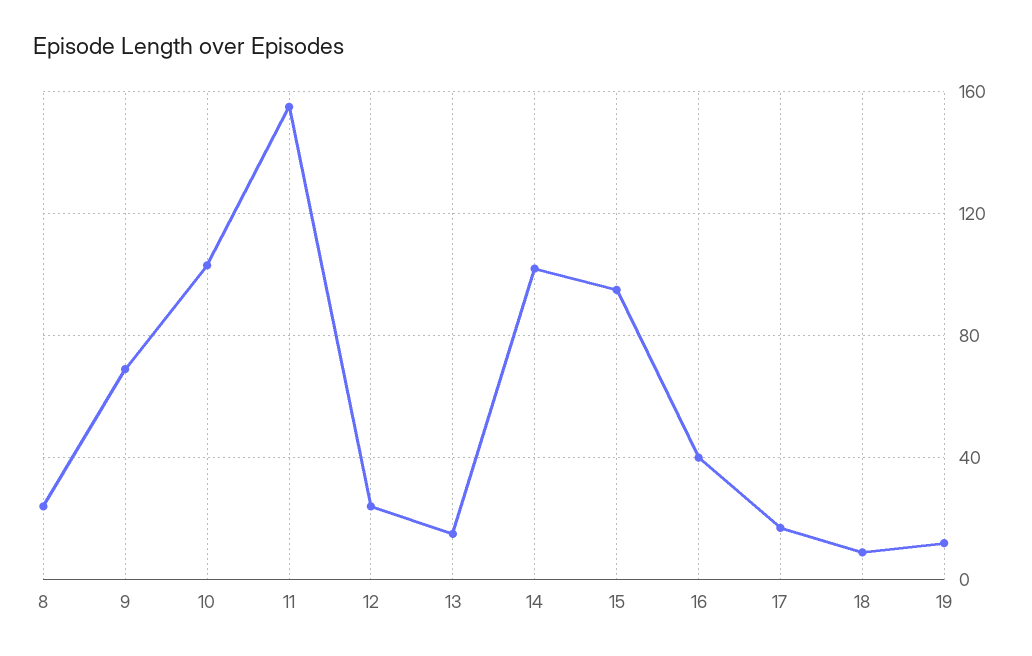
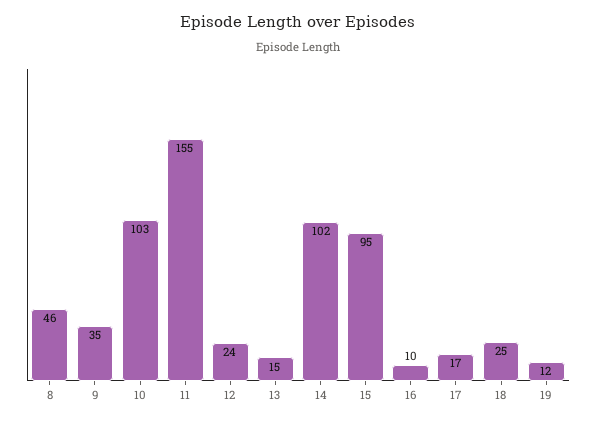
  {
-   "8": 25,
+   "8": 46,
-   "9": 70,
+   "9": 35,
    "10": 103,
    "11": 155,
    "12": 24,
    "13": 15,
    "14": 102,
    "15": 95,
-   "16": 40,
+   "16": 10,
    "17": 17,
-   "18": 10,
+   "18": 25,
    "19": 12
  }

